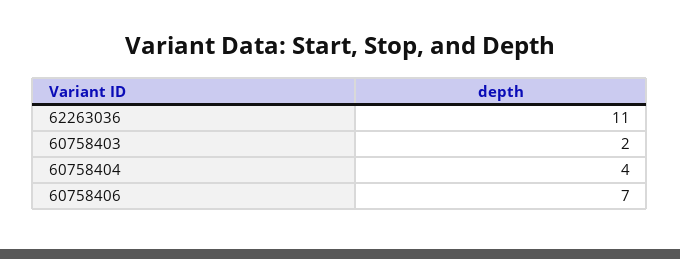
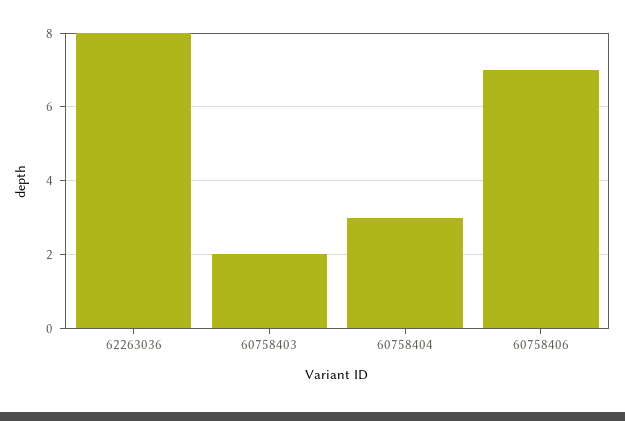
  {
-   "62263036": 11,
+   "62263036": 8,
    "60758403": 2,
-   "60758404": 4,
+   "60758404": 3,
    "60758406": 7
  }

